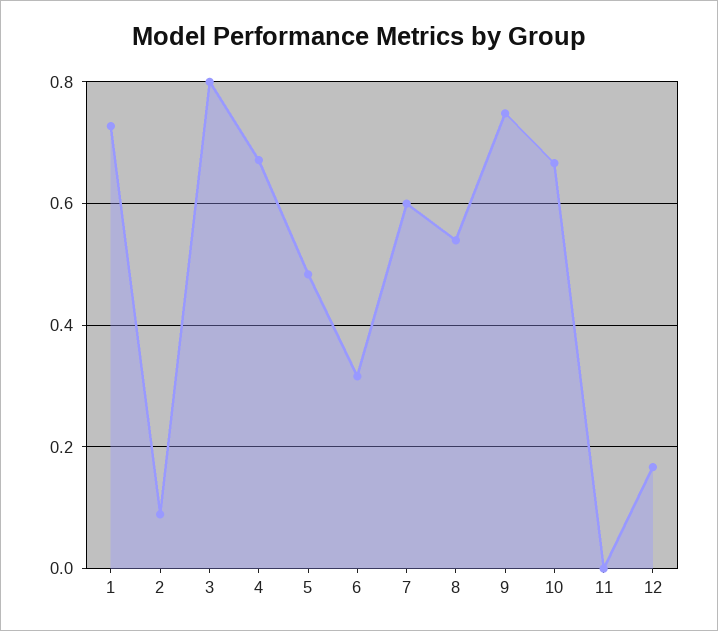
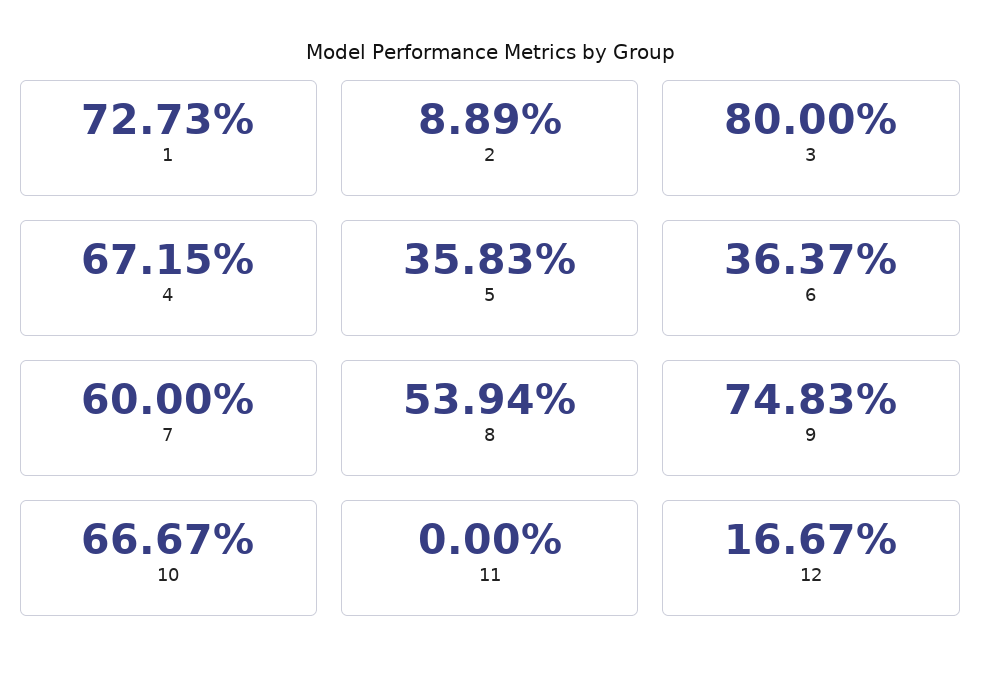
  {
    "1": 0.7273,
    "2": 0.0889,
    "3": 0.8,
    "4": 0.6715,
-   "5": 0.48,
+   "5": 0.3583,
-   "6": 0.32,
+   "6": 0.3637,
    "7": 0.6,
    "8": 0.5394,
    "9": 0.7483,
    "10": 0.6667,
    "11": 0,
    "12": 0.1667
  }

